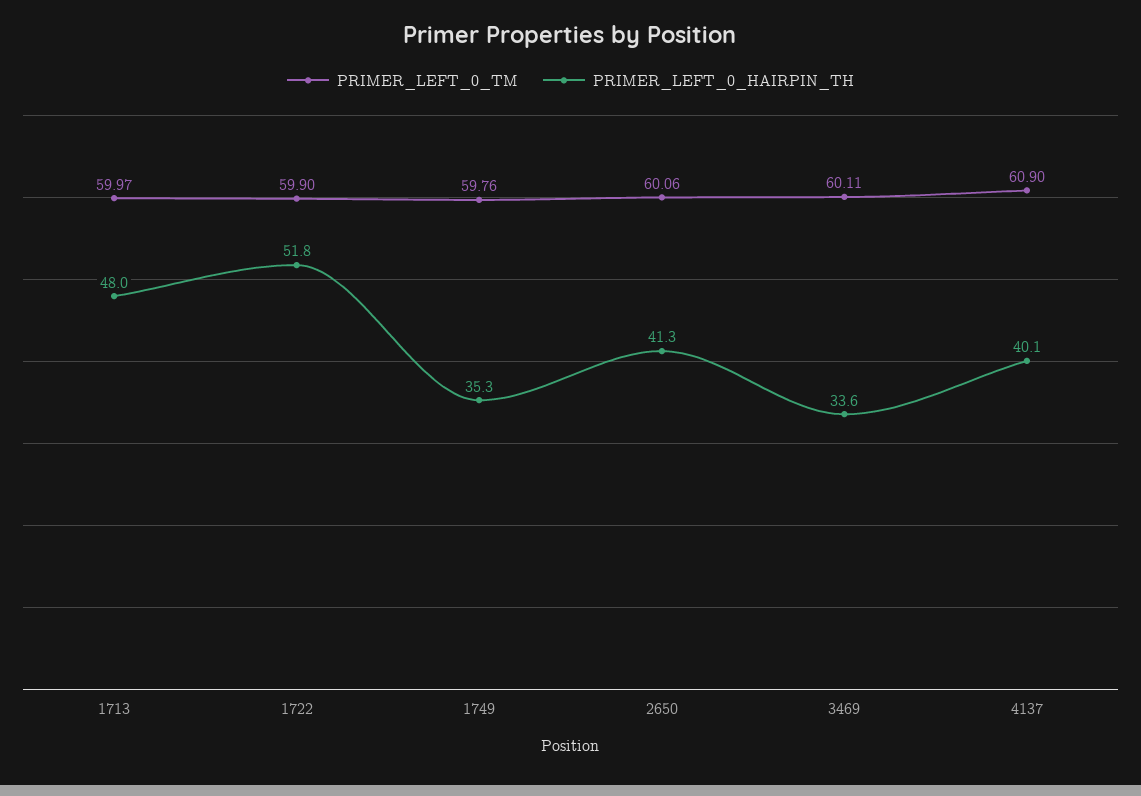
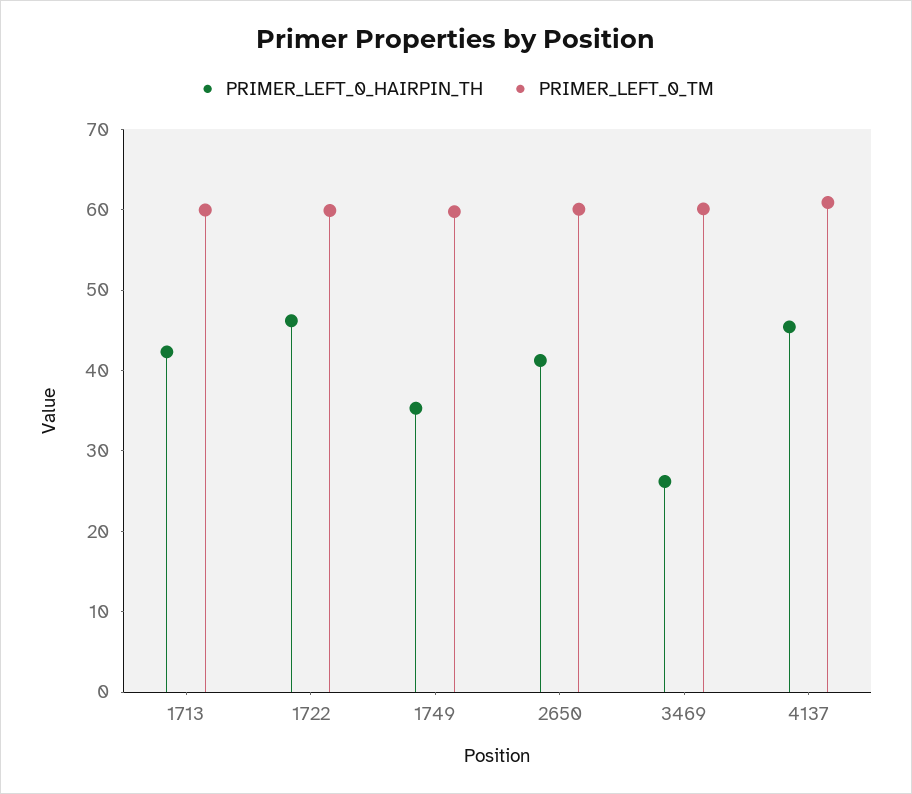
  {
    "PRIMER_LEFT_0_TM": {
      "1713": 59.97,
      "1722": 59.9,
      "1749": 59.76,
      "2650": 60.06,
      "3469": 60.11,
      "4137": 60.9
    },
    "PRIMER_LEFT_0_HAIRPIN_TH": {
-     "1713": 48,
+     "1713": 42,
-     "1722": 51.8,
+     "1722": 46,
      "1749": 35.3,
      "2650": 41.3,
-     "3469": 33.6,
+     "3469": 26,
-     "4137": 40.1
+     "4137": 46
    }
  }

